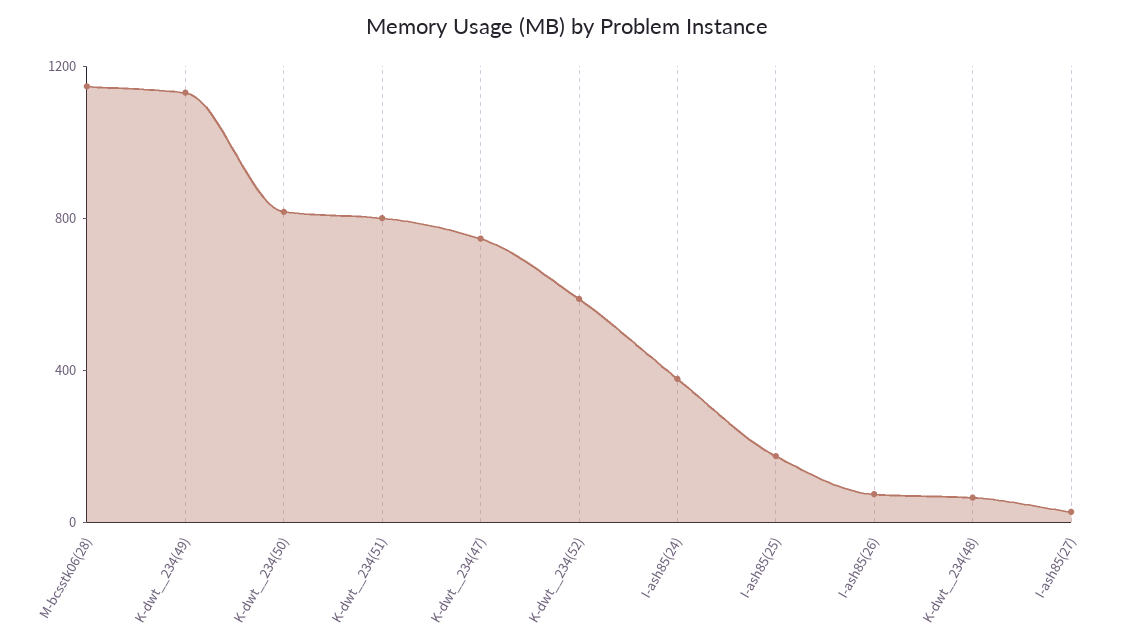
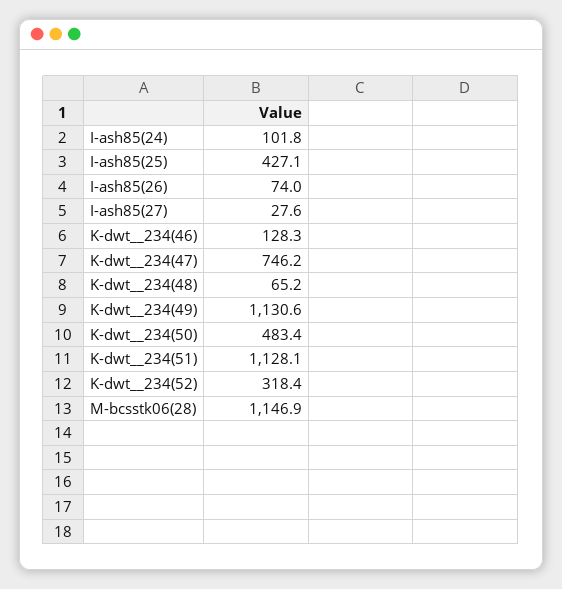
  {
    "M-bcsstk06(28)": 1146.9,
    "K-dwt__234(49)": 1130.6,
-   "K-dwt__234(50)": 800,
+   "K-dwt__234(50)": 483.4,
-   "K-dwt__234(51)": 800,
+   "K-dwt__234(51)": 1128.1,
    "K-dwt__234(47)": 746.2,
-   "K-dwt__234(52)": 600,
+   "K-dwt__234(52)": 318.4,
-   "I-ash85(24)": 400,
+   "I-ash85(24)": 101.8,
-   "I-ash85(25)": 200,
+   "I-ash85(25)": 427.1,
    "I-ash85(26)": 74,
    "K-dwt__234(48)": 65.2,
-   "I-ash85(27)": 27.6
+   "I-ash85(27)": 27.6,
+   "K-dwt__234(46)": 128.3
  }

